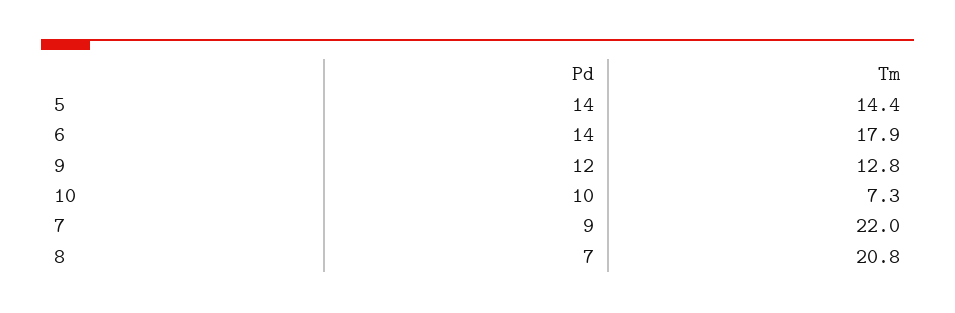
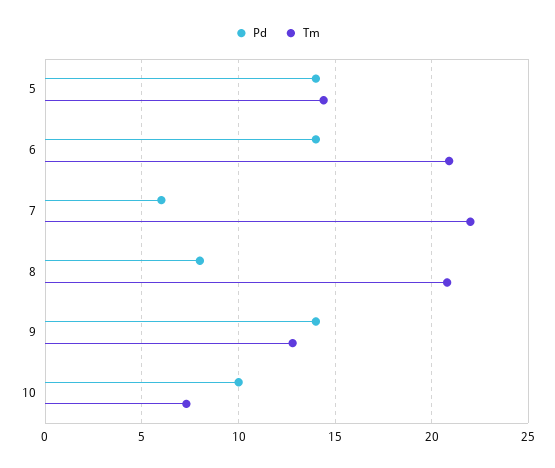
  {
    "Pd": {
      "5": 14,
      "6": 14,
-     "9": 12,
+     "9": 14,
      "10": 10,
-     "7": 9,
+     "7": 6,
-     "8": 7
+     "8": 8
    },
    "Tm": {
      "5": 14.4,
-     "6": 17.9,
+     "6": 21,
      "9": 12.8,
      "10": 7.3,
      "7": 22,
      "8": 20.8
    }
  }

